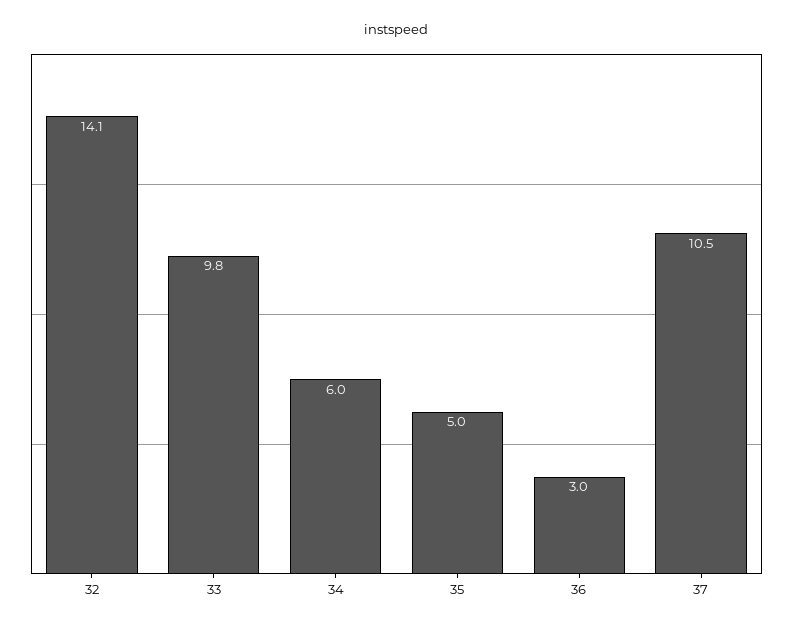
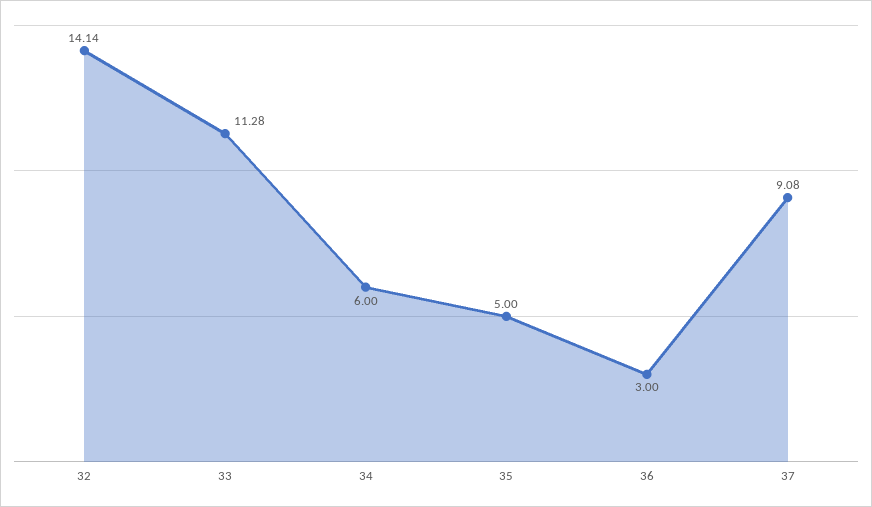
  {
    "32": 14.14,
-   "33": 9.8,
+   "33": 11.28,
    "34": 6,
    "35": 5,
    "36": 3,
-   "37": 10.5
+   "37": 9.08
  }

